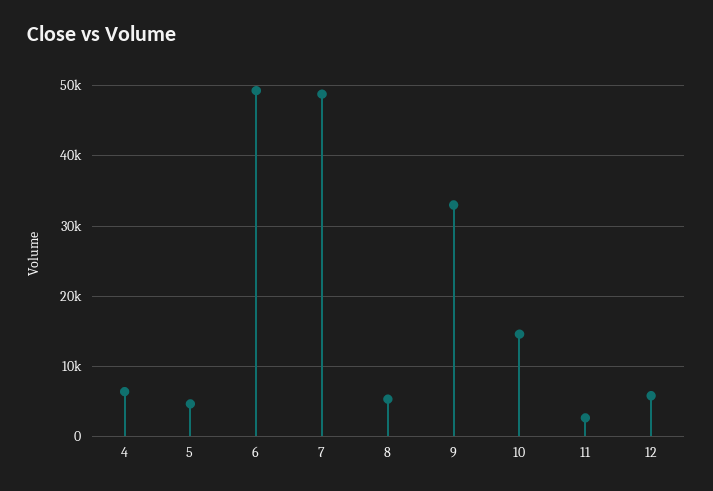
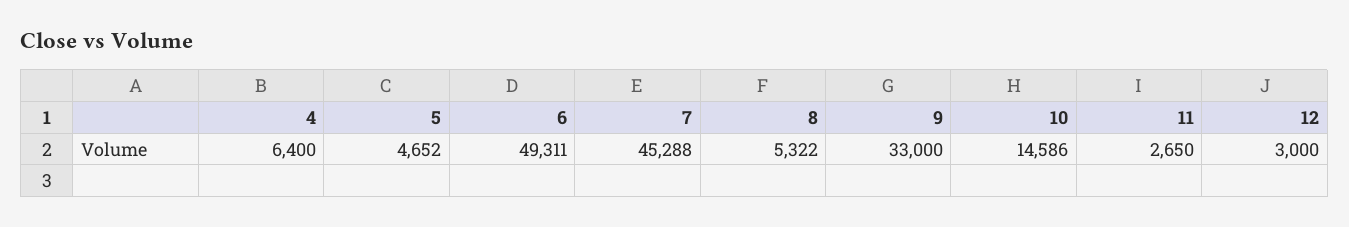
  {
    "4": 6400,
    "5": 4652,
    "6": 49311,
-   "7": 49000,
+   "7": 45288,
    "8": 5322,
    "9": 33000,
    "10": 14586,
    "11": 2650,
-   "12": 6000
+   "12": 3000
  }

